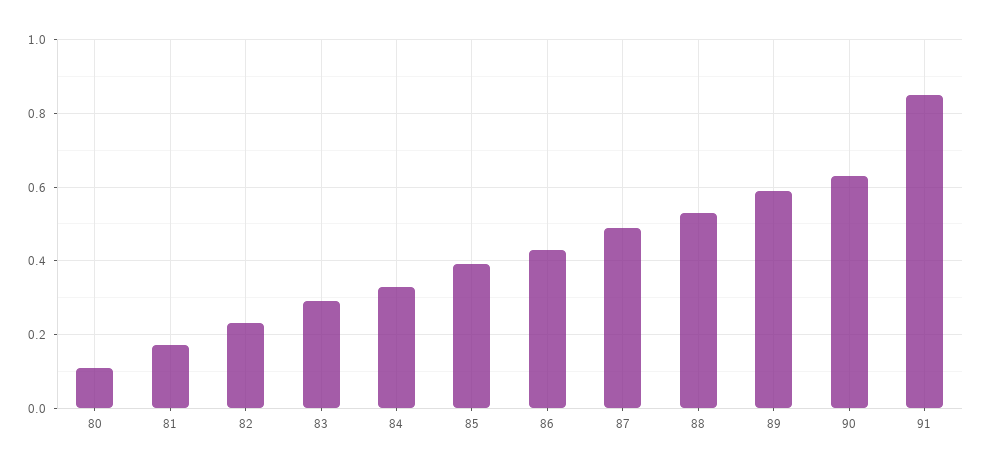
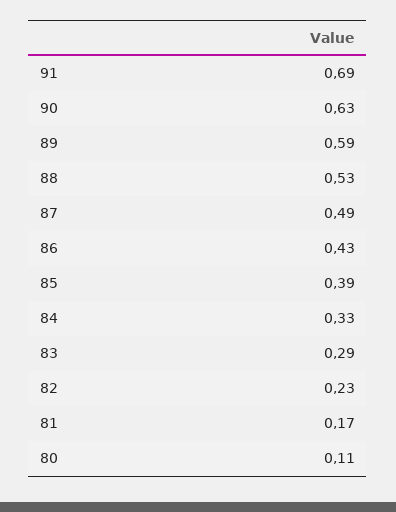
  {
    "80": 0.11,
    "81": 0.17,
    "82": 0.23,
    "83": 0.29,
    "84": 0.33,
    "85": 0.39,
    "86": 0.43,
    "87": 0.49,
    "88": 0.53,
    "89": 0.59,
    "90": 0.63,
-   "91": 0.85
+   "91": 0.69
  }

